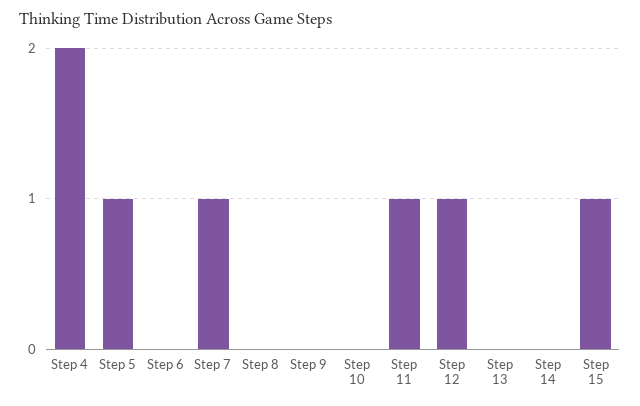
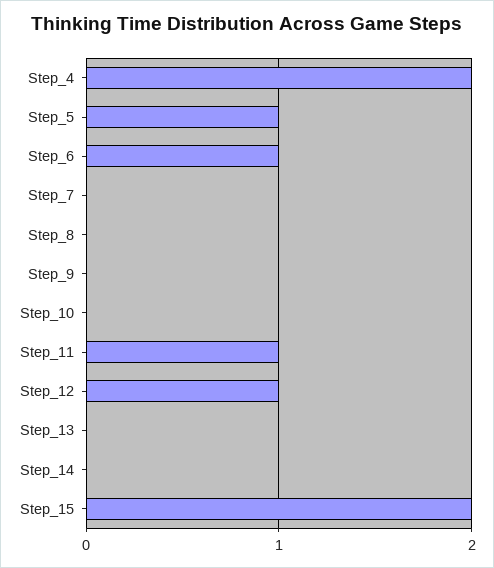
  {
    "Step 4": 2,
    "Step 5": 1,
-   "Step 6": 0,
+   "Step 6": 1,
-   "Step 7": 1,
+   "Step 7": 0,
    "Step 8": 0,
    "Step 9": 0,
    "Step 10": 0,
    "Step 11": 1,
    "Step 12": 1,
    "Step 13": 0,
    "Step 14": 0,
-   "Step 15": 1
+   "Step 15": 2
  }

